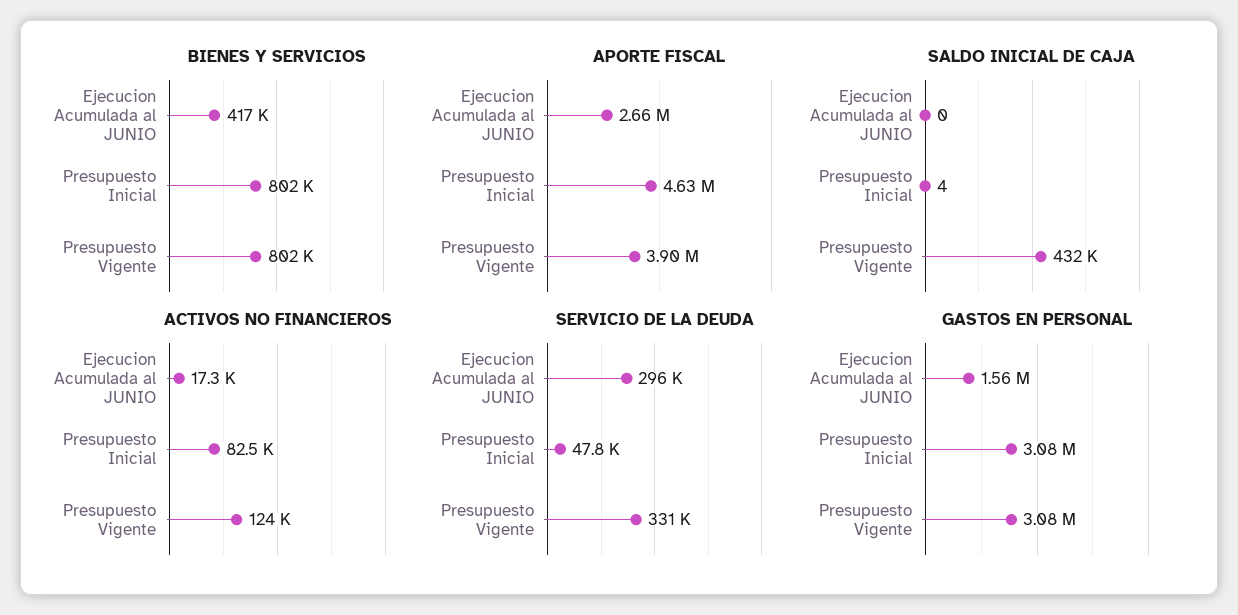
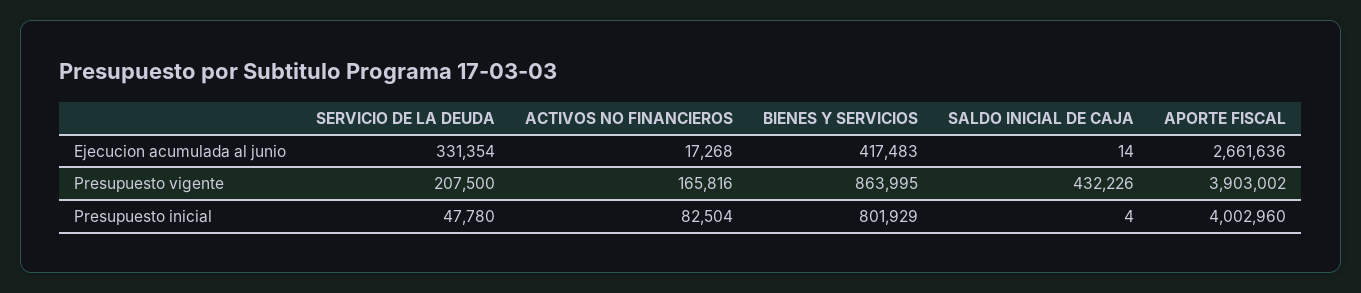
  {
    "BIENES Y SERVICIOS": {
      "Ejecucion Acumulada al JUNIO": 417483,
      "Presupuesto Inicial": 801929,
-     "Presupuesto Vigente": 802000
+     "Presupuesto Vigente": 863995
    },
    "APORTE FISCAL": {
      "Ejecucion Acumulada al JUNIO": 2661636,
-     "Presupuesto Inicial": 4630000,
+     "Presupuesto Inicial": 4002960,
      "Presupuesto Vigente": 3903002
    },
    "SALDO INICIAL DE CAJA": {
-     "Ejecucion Acumulada al JUNIO": 0,
+     "Ejecucion Acumulada al JUNIO": 14,
      "Presupuesto Inicial": 4,
      "Presupuesto Vigente": 432226
    },
    "ACTIVOS NO FINANCIEROS": {
      "Ejecucion Acumulada al JUNIO": 17268,
      "Presupuesto Inicial": 82504,
-     "Presupuesto Vigente": 124000
+     "Presupuesto Vigente": 165816
    },
    "SERVICIO DE LA DEUDA": {
-     "Ejecucion Acumulada al JUNIO": 296000,
+     "Ejecucion Acumulada al JUNIO": 331354,
      "Presupuesto Inicial": 47780,
-     "Presupuesto Vigente": 331000
+     "Presupuesto Vigente": 207500
-   },
+   }
-   "GASTOS EN PERSONAL": {
-     "Ejecucion Acumulada al JUNIO": 1560000,
-     "Presupuesto Inicial": 3080000,
-     "Presupuesto Vigente": 3080000
-   }
  }

